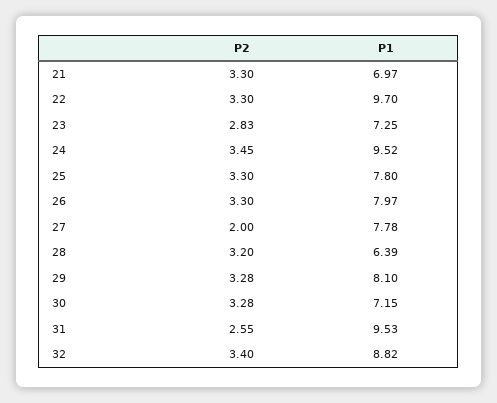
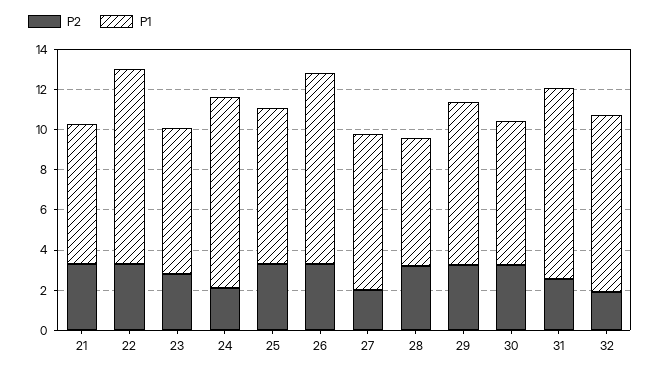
  {
    "P2": {
      "21": 3.3,
      "22": 3.3,
      "23": 2.83,
-     "24": 3.45,
+     "24": 2,
      "25": 3.3,
      "26": 3.3,
      "27": 2,
      "28": 3.2,
      "29": 3.28,
      "30": 3.28,
      "31": 2.55,
-     "32": 3.4
+     "32": 2
    },
    "P1": {
      "21": 6.97,
      "22": 9.7,
      "23": 7.25,
      "24": 9.52,
      "25": 7.8,
-     "26": 7.97,
+     "26": 9.5,
      "27": 7.78,
      "28": 6.39,
      "29": 8.1,
      "30": 7.15,
      "31": 9.53,
      "32": 8.82
    }
  }

